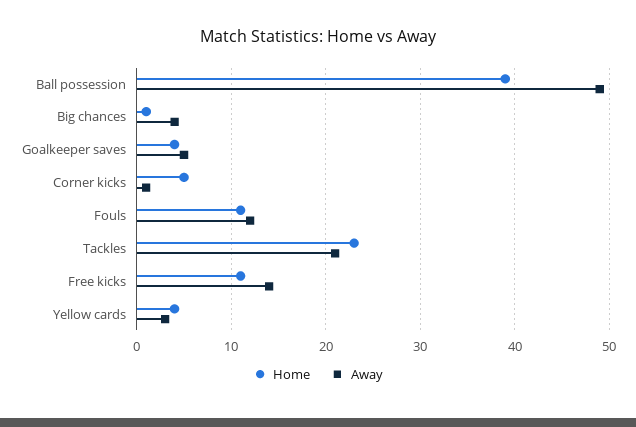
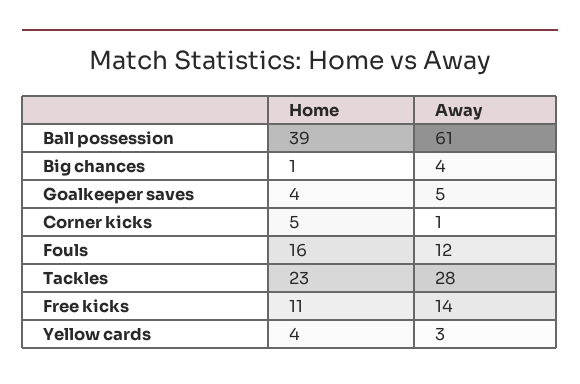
  {
    "Home": {
      "Ball possession": 39,
      "Big chances": 1,
      "Goalkeeper saves": 4,
      "Corner kicks": 5,
-     "Fouls": 11,
+     "Fouls": 16,
      "Tackles": 23,
      "Free kicks": 11,
      "Yellow cards": 4
    },
    "Away": {
-     "Ball possession": 49,
+     "Ball possession": 61,
      "Big chances": 4,
      "Goalkeeper saves": 5,
      "Corner kicks": 1,
      "Fouls": 12,
-     "Tackles": 21,
+     "Tackles": 28,
      "Free kicks": 14,
      "Yellow cards": 3
    }
  }

